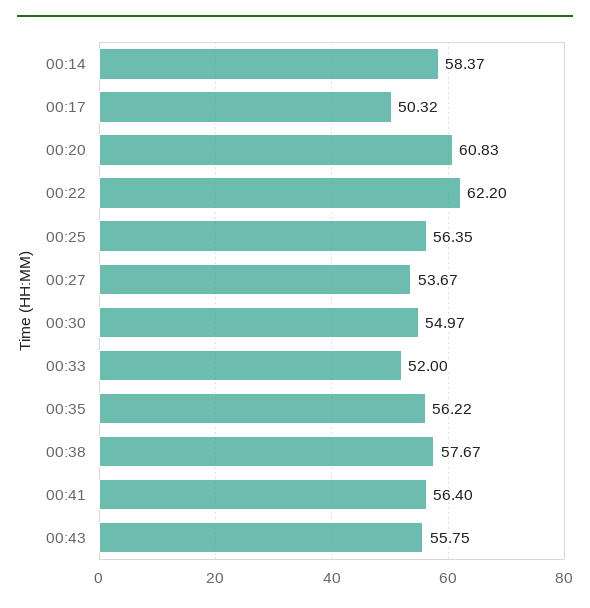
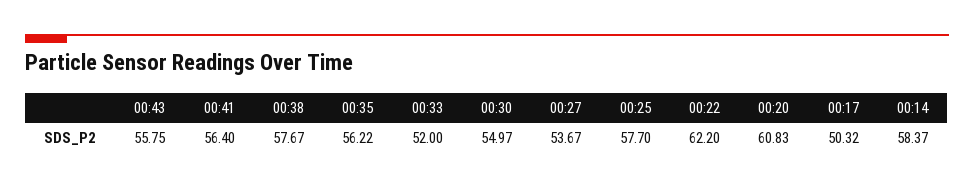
  {
    "00:14": 58.37,
    "00:17": 50.32,
    "00:20": 60.83,
    "00:22": 62.2,
-   "00:25": 56.35,
+   "00:25": 57.7,
    "00:27": 53.67,
    "00:30": 54.97,
    "00:33": 52,
    "00:35": 56.22,
    "00:38": 57.67,
    "00:41": 56.4,
    "00:43": 55.75
  }

